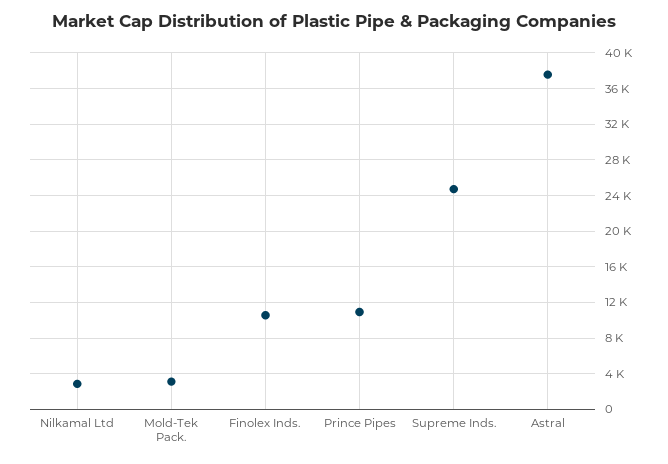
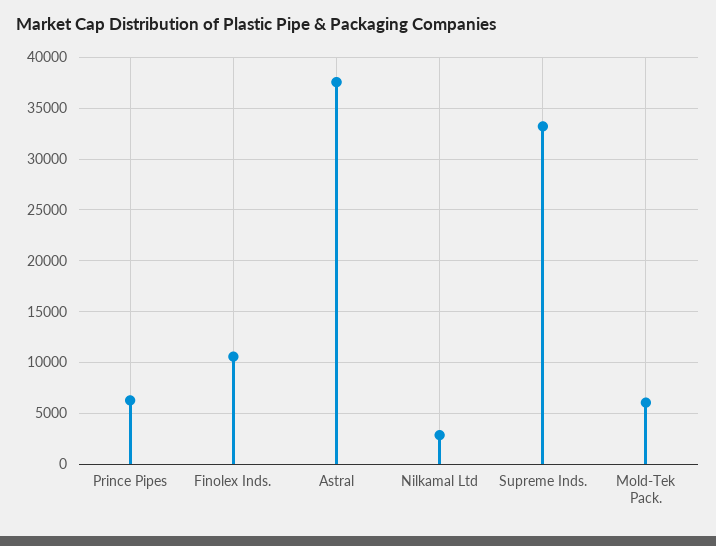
  {
    "Nilkamal Ltd": 3000,
-   "Mold-Tek Pack.": 3000,
+   "Mold-Tek Pack.": 6000,
    "Finolex Inds.": 11000,
-   "Prince Pipes": 11000,
+   "Prince Pipes": 6000,
-   "Supreme Inds.": 25000,
+   "Supreme Inds.": 33000,
    "Astral": 38000
  }

